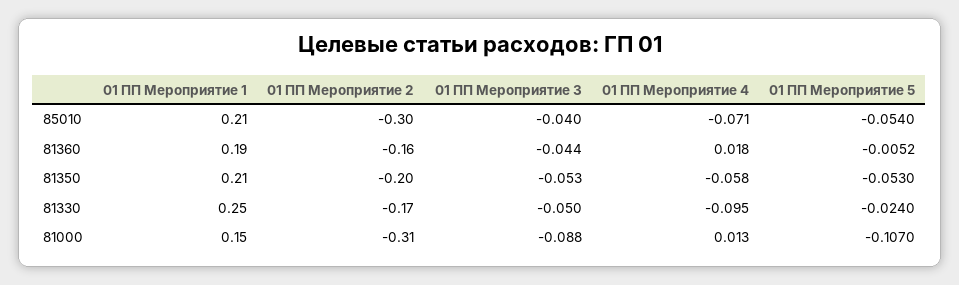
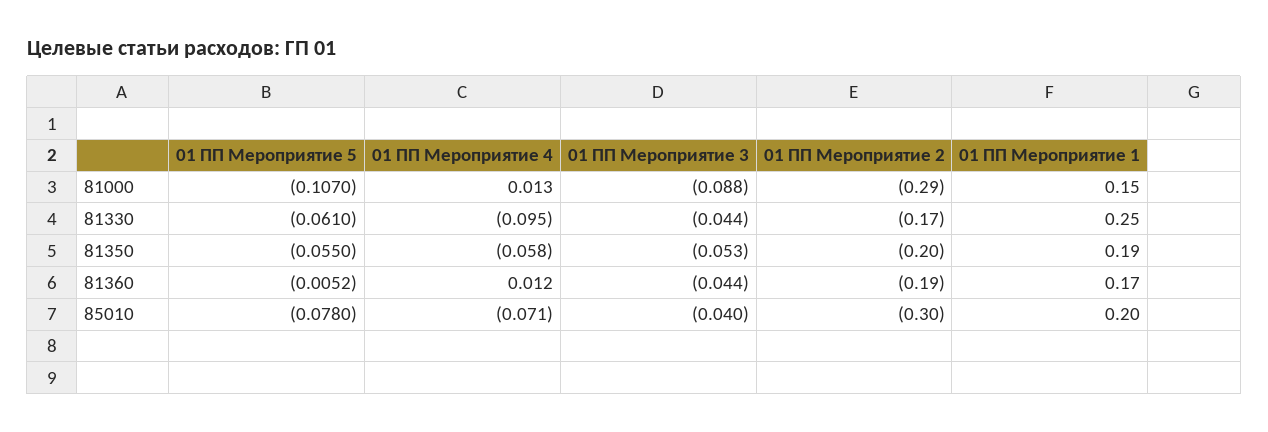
  {
    "01 ПП Мероприятие 1": {
-     "85010": 0.21,
+     "85010": 0.2,
-     "81360": 0.19,
+     "81360": 0.17,
-     "81350": 0.21,
+     "81350": 0.19,
      "81330": 0.25,
      "81000": 0.15
    },
    "01 ПП Мероприятие 2": {
      "85010": -0.3,
-     "81360": -0.16,
+     "81360": -0.19,
      "81350": -0.2,
      "81330": -0.17,
-     "81000": -0.31
+     "81000": -0.29
    },
    "01 ПП Мероприятие 3": {
      "85010": -0.04,
      "81360": -0.044,
      "81350": -0.053,
-     "81330": -0.05,
+     "81330": -0.044,
      "81000": -0.088
    },
    "01 ПП Мероприятие 4": {
      "85010": -0.071,
-     "81360": 0.018,
+     "81360": 0.012,
      "81350": -0.058,
      "81330": -0.095,
      "81000": 0.013
    },
    "01 ПП Мероприятие 5": {
-     "85010": -0.054,
+     "85010": -0.078,
      "81360": -0.0052,
-     "81350": -0.053,
+     "81350": -0.055,
-     "81330": -0.024,
+     "81330": -0.061,
      "81000": -0.107
    }
  }

